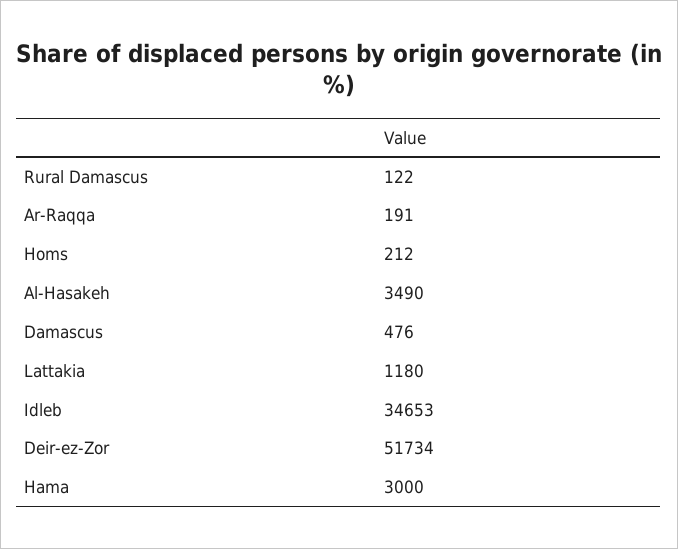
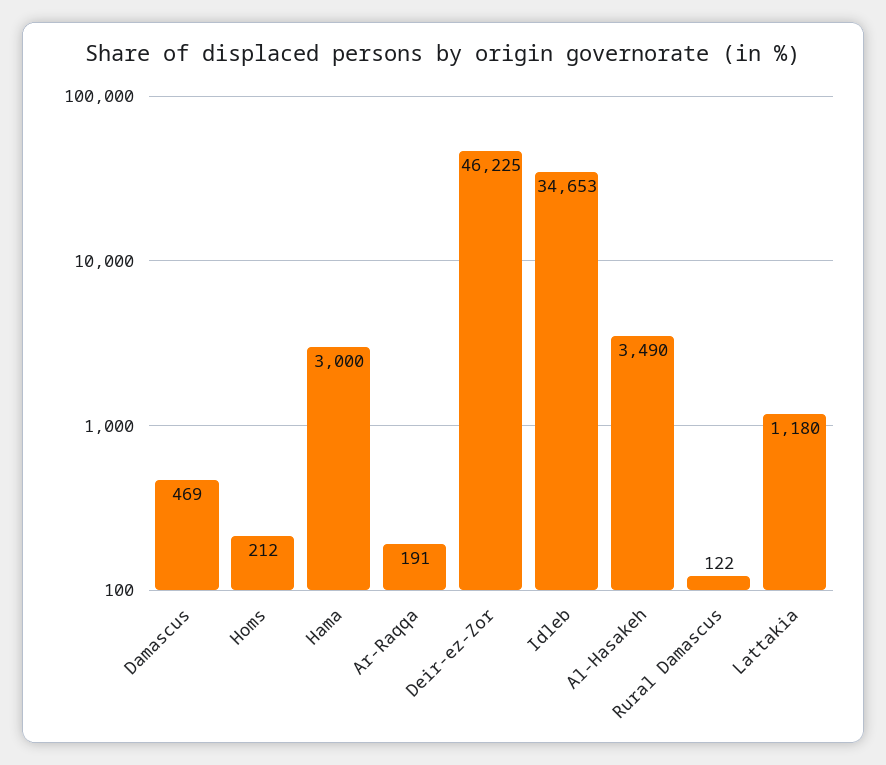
  {
    "Rural Damascus": 122,
    "Ar-Raqqa": 191,
    "Homs": 212,
    "Al-Hasakeh": 3490,
-   "Damascus": 476,
+   "Damascus": 469,
    "Lattakia": 1180,
    "Idleb": 34653,
-   "Deir-ez-Zor": 51734,
+   "Deir-ez-Zor": 46225,
    "Hama": 3000
  }

